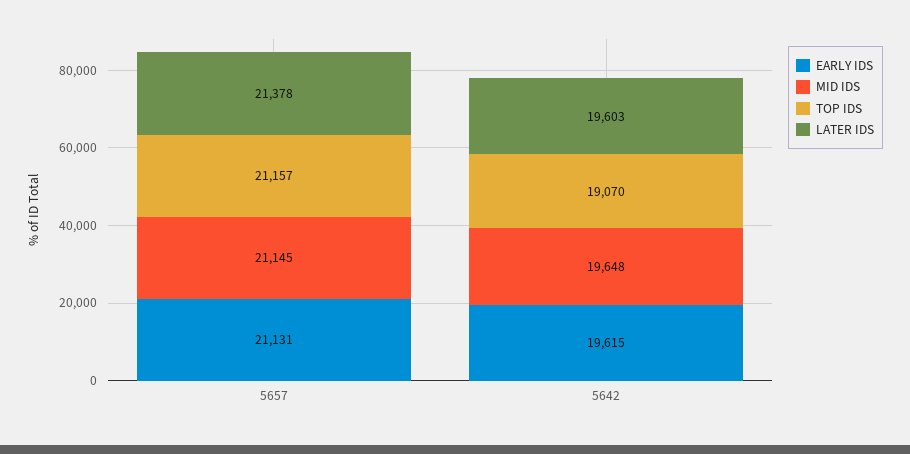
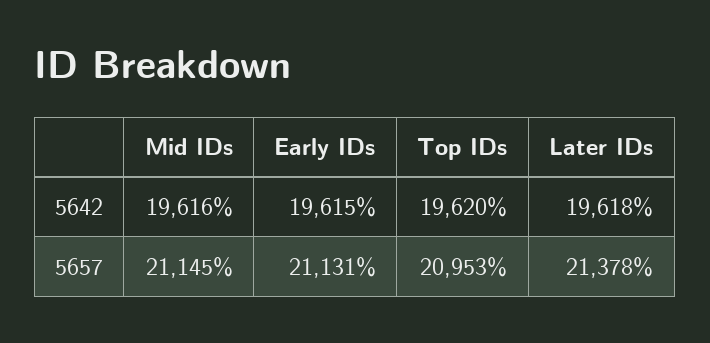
  {
    "EARLY IDS": {
      "5657": 21131,
      "5642": 19615
    },
    "MID IDS": {
      "5657": 21145,
-     "5642": 19648
+     "5642": 19616
    },
    "TOP IDS": {
-     "5657": 21157,
+     "5657": 20953,
-     "5642": 19070
+     "5642": 19620
    },
    "LATER IDS": {
      "5657": 21378,
-     "5642": 19603
+     "5642": 19618
    }
  }

